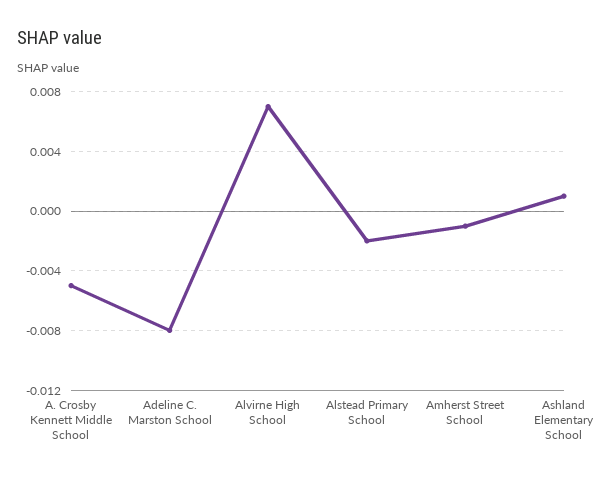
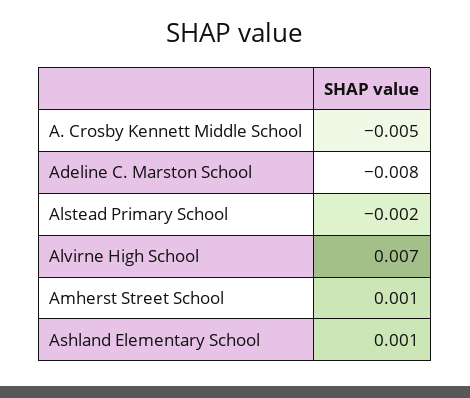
  {
    "A. Crosby Kennett Middle School": -0.005,
    "Adeline C. Marston School": -0.008,
    "Alvirne High School": 0.007,
    "Alstead Primary School": -0.002,
-   "Amherst Street School": -0.001,
+   "Amherst Street School": 0.001,
    "Ashland Elementary School": 0.001
  }

